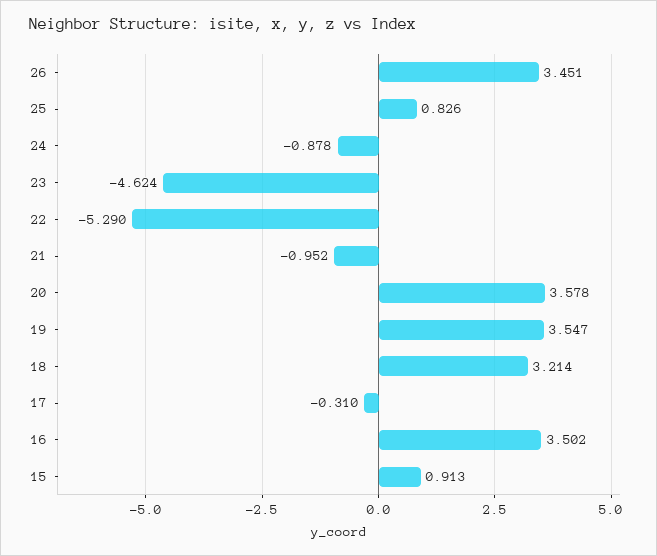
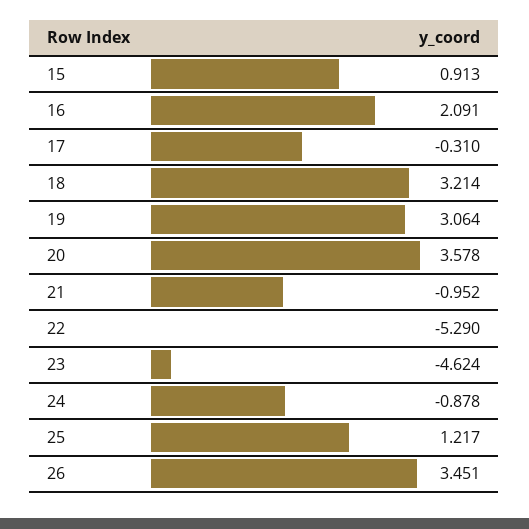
  {
    "26": 3.451,
-   "25": 0.826,
+   "25": 1.217,
    "24": -0.878,
    "23": -4.624,
    "22": -5.29,
    "21": -0.952,
    "20": 3.578,
-   "19": 3.547,
+   "19": 3.064,
    "18": 3.214,
    "17": -0.31,
-   "16": 3.502,
+   "16": 2.091,
    "15": 0.913
  }

